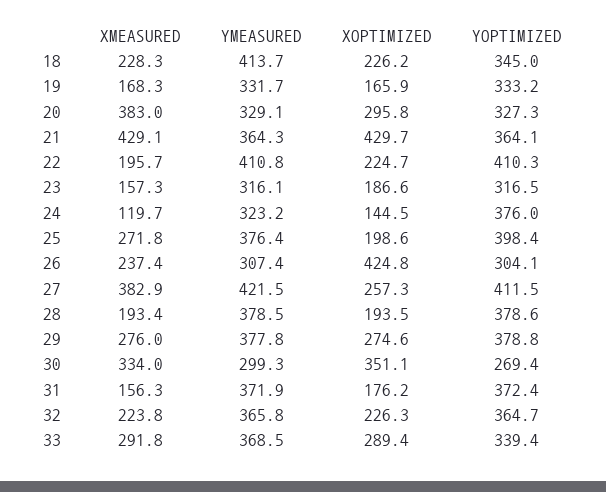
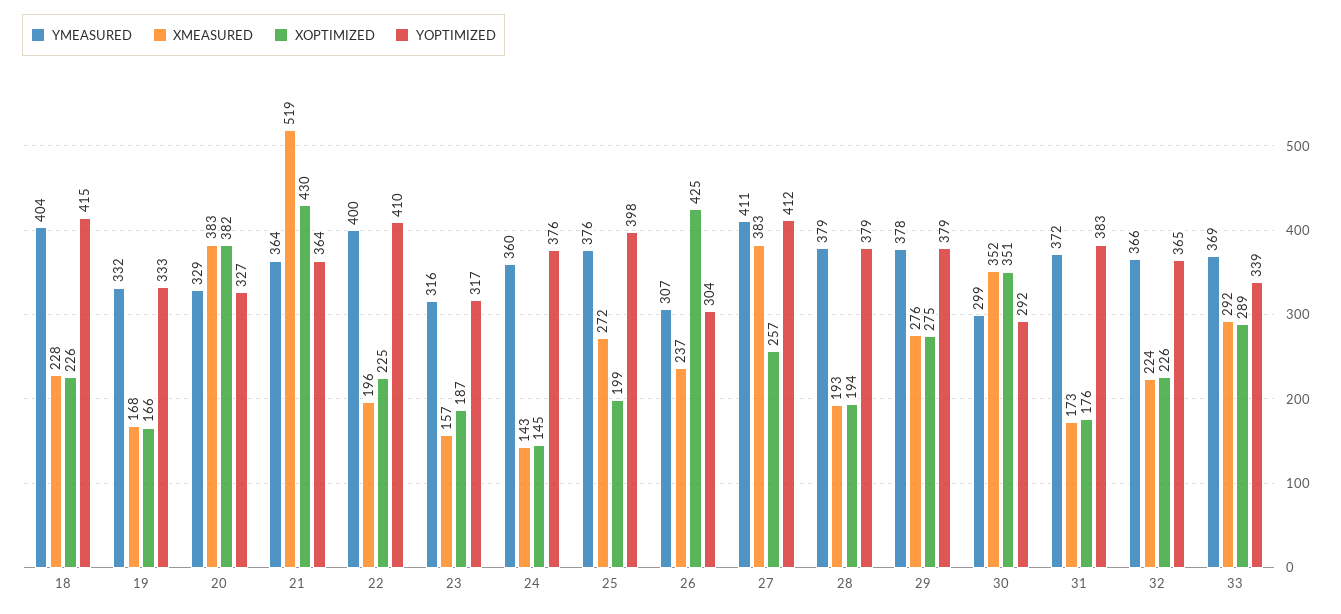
  {
    "XMEASURED": {
      "18": 228.3,
      "19": 168.3,
      "20": 383,
-     "21": 429.1,
+     "21": 519,
      "22": 195.7,
      "23": 157.3,
-     "24": 119.7,
+     "24": 143,
      "25": 271.8,
      "26": 237.4,
      "27": 382.9,
      "28": 193.4,
      "29": 276,
-     "30": 334,
+     "30": 352,
-     "31": 156.3,
+     "31": 173,
      "32": 223.8,
      "33": 291.8
    },
    "YMEASURED": {
-     "18": 413.7,
+     "18": 404,
      "19": 331.7,
      "20": 329.1,
      "21": 364.3,
-     "22": 410.8,
+     "22": 400,
      "23": 316.1,
-     "24": 323.2,
+     "24": 360,
      "25": 376.4,
      "26": 307.4,
-     "27": 421.5,
+     "27": 411,
      "28": 378.5,
      "29": 377.8,
      "30": 299.3,
      "31": 371.9,
      "32": 365.8,
      "33": 368.5
    },
    "XOPTIMIZED": {
      "18": 226.2,
      "19": 165.9,
-     "20": 295.8,
+     "20": 382,
      "21": 429.7,
      "22": 224.7,
      "23": 186.6,
      "24": 144.5,
      "25": 198.6,
      "26": 424.8,
      "27": 257.3,
      "28": 193.5,
      "29": 274.6,
      "30": 351.1,
      "31": 176.2,
      "32": 226.3,
      "33": 289.4
    },
    "YOPTIMIZED": {
-     "18": 345,
+     "18": 415,
      "19": 333.2,
      "20": 327.3,
      "21": 364.1,
      "22": 410.3,
      "23": 316.5,
      "24": 376,
      "25": 398.4,
      "26": 304.1,
      "27": 411.5,
      "28": 378.6,
      "29": 378.8,
-     "30": 269.4,
+     "30": 292,
-     "31": 372.4,
+     "31": 383,
      "32": 364.7,
      "33": 339.4
    }
  }

